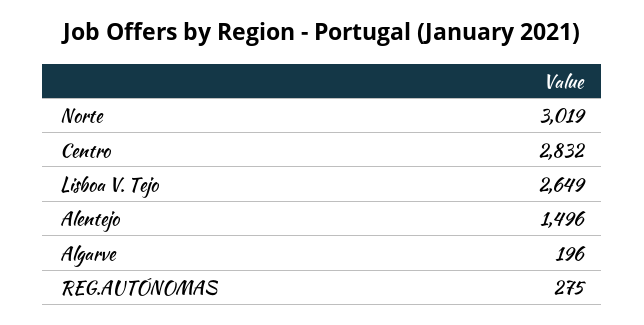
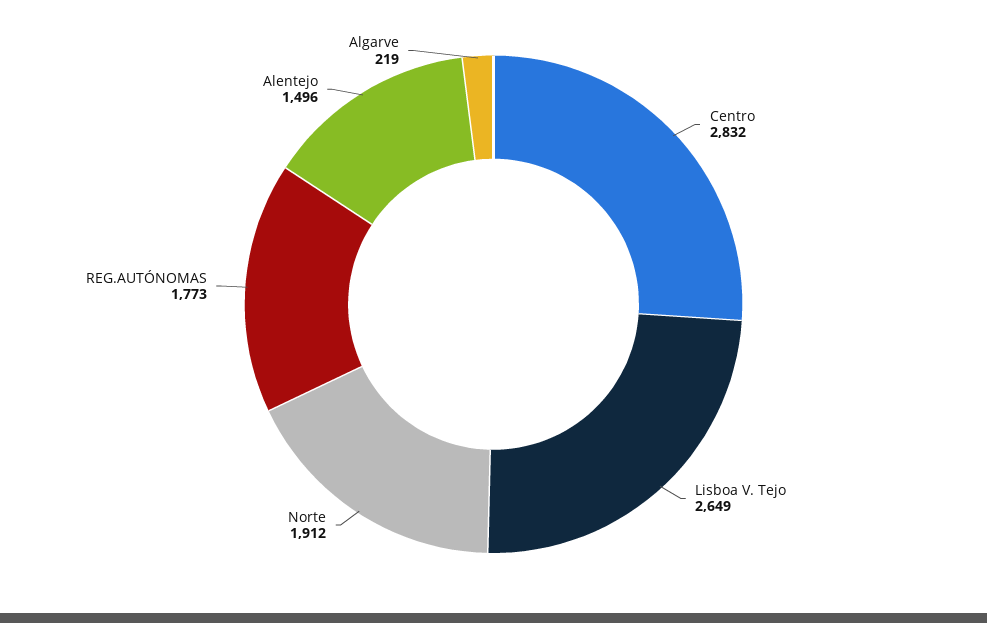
  {
-   "Norte": 3019,
+   "Norte": 1912,
    "Centro": 2832,
    "Lisboa V. Tejo": 2649,
    "Alentejo": 1496,
-   "Algarve": 196,
+   "Algarve": 219,
-   "REG.AUTÓNOMAS": 275
+   "REG.AUTÓNOMAS": 1773
  }

